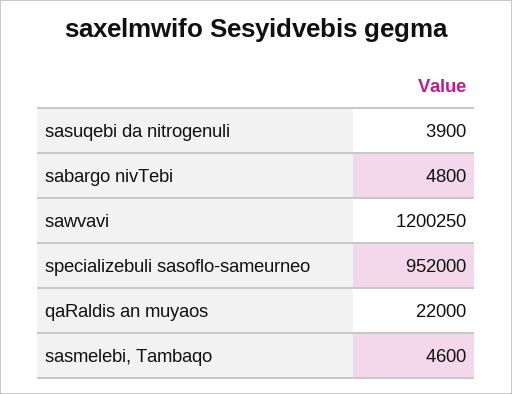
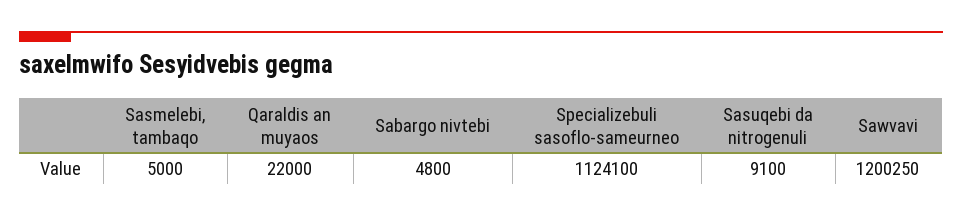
  {
-   "sasuqebi da nitrogenuli": 3900,
+   "sasuqebi da nitrogenuli": 9100,
    "sabargo nivTebi": 4800,
    "sawvavi": 1200250,
-   "specializebuli sasoflo-sameurneo": 952000,
+   "specializebuli sasoflo-sameurneo": 1124100,
    "qaRaldis an muyaos": 22000,
-   "sasmelebi, Tambaqo": 4600
+   "sasmelebi, Tambaqo": 5000
  }

